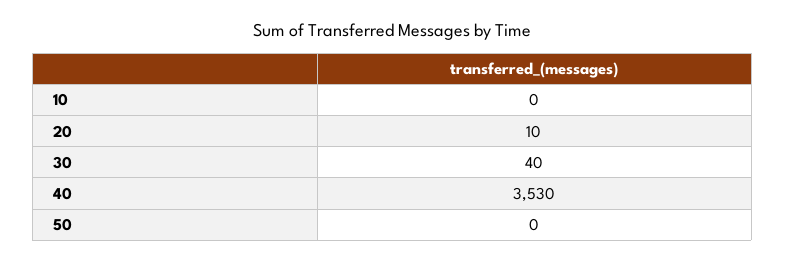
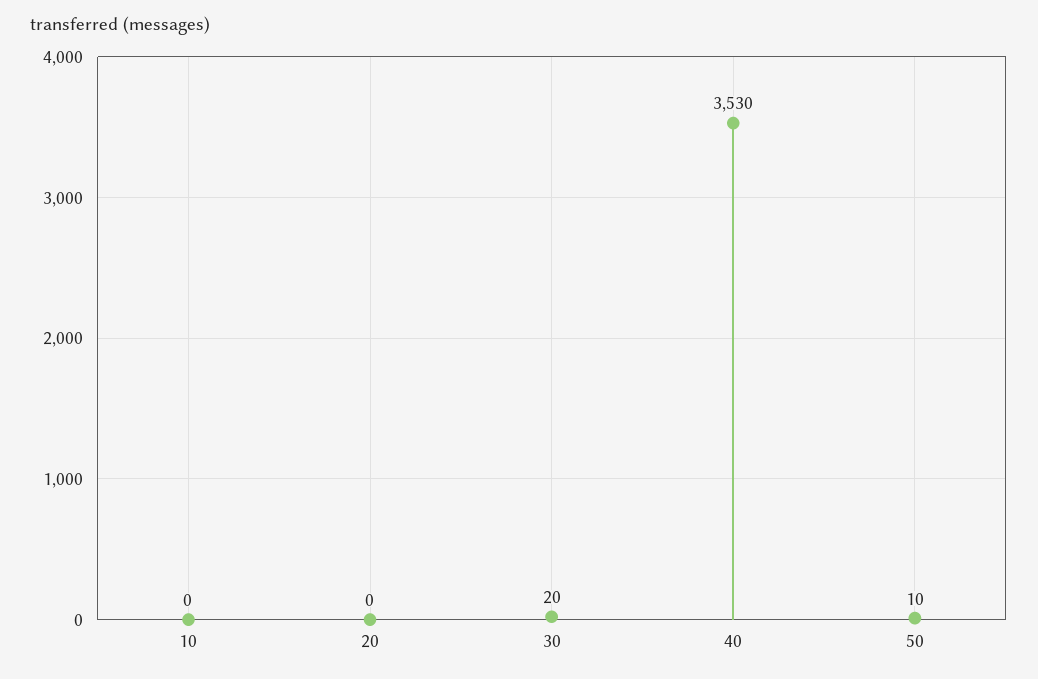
  {
    "10": 0,
-   "20": 10,
+   "20": 0,
-   "30": 40,
+   "30": 20,
    "40": 3530,
-   "50": 0
+   "50": 10
  }

